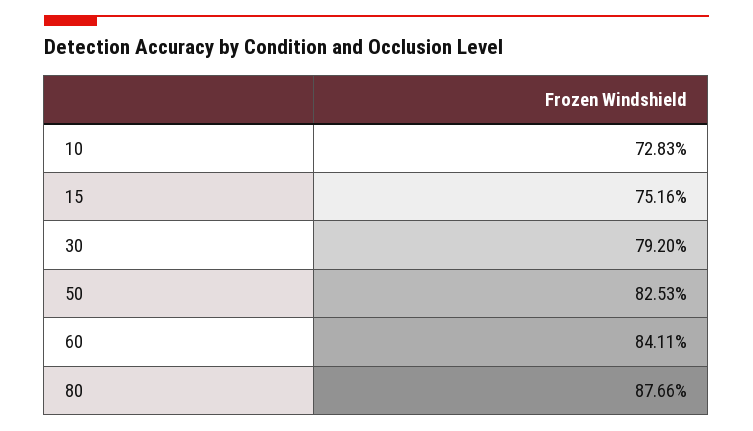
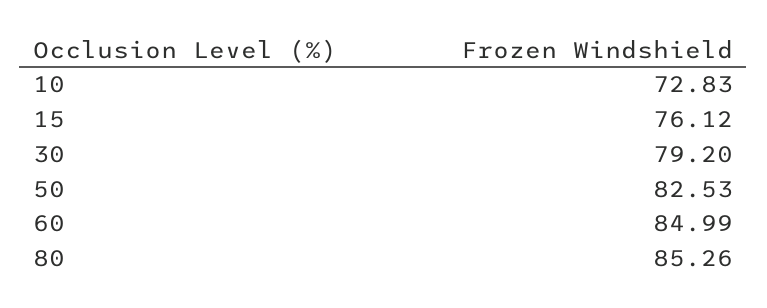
  {
    "10": 72.83,
-   "15": 75.16,
+   "15": 76.12,
    "30": 79.2,
    "50": 82.53,
-   "60": 84.11,
+   "60": 84.99,
-   "80": 87.66
+   "80": 85.26
  }

